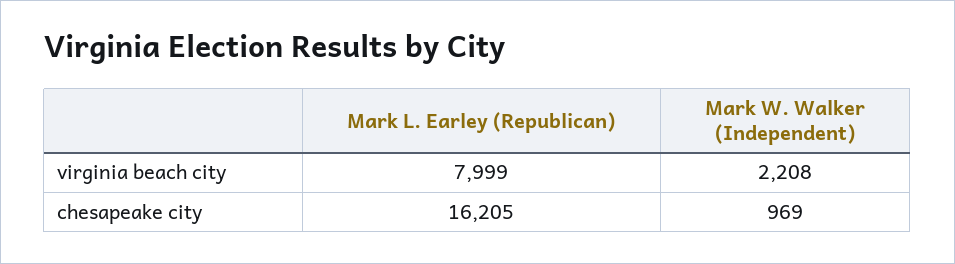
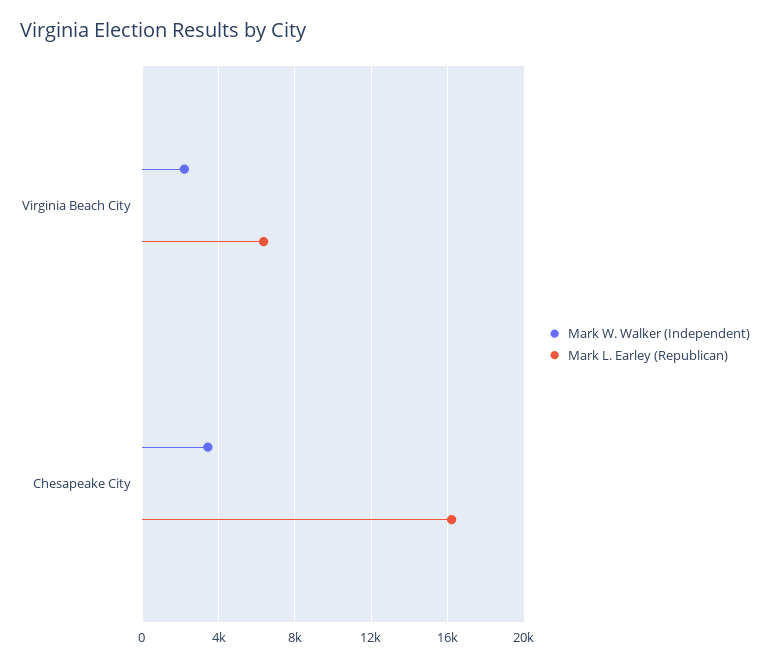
  {
    "Mark L. Earley (Republican)": {
-     "virginia beach city": 7999,
+     "virginia beach city": 6500,
      "chesapeake city": 16205
    },
    "Mark W. Walker (Independent)": {
      "virginia beach city": 2208,
-     "chesapeake city": 969
+     "chesapeake city": 3500
    }
  }

